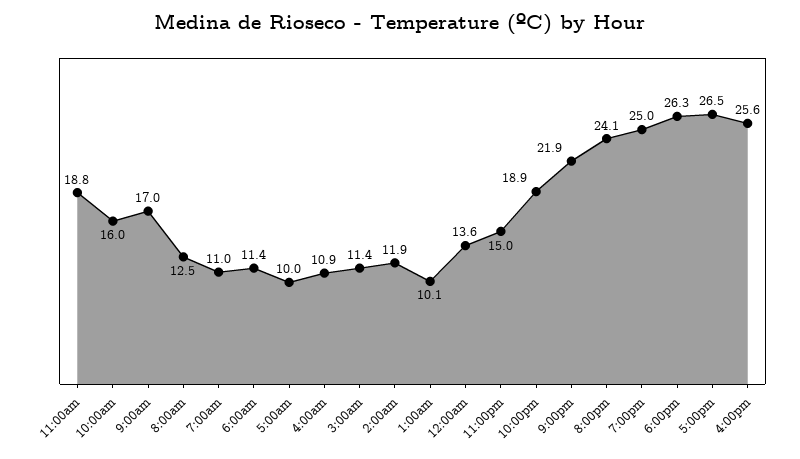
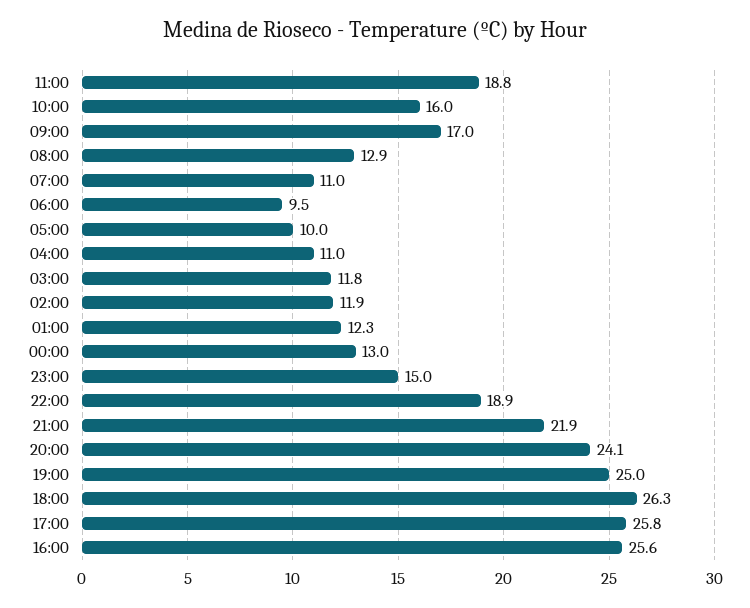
  {
    "11:00am": 18.8,
    "10:00am": 16,
    "9:00am": 17,
-   "8:00am": 12.5,
+   "8:00am": 12.9,
    "7:00am": 11,
-   "6:00am": 11.4,
+   "6:00am": 9.5,
    "5:00am": 10,
-   "4:00am": 10.9,
+   "4:00am": 11,
-   "3:00am": 11.4,
+   "3:00am": 11.8,
    "2:00am": 11.9,
-   "1:00am": 10.1,
+   "1:00am": 12.3,
-   "12:00am": 13.6,
+   "12:00am": 13,
    "11:00pm": 15,
    "10:00pm": 18.9,
    "9:00pm": 21.9,
    "8:00pm": 24.1,
    "7:00pm": 25,
    "6:00pm": 26.3,
-   "5:00pm": 26.5,
+   "5:00pm": 25.8,
    "4:00pm": 25.6
  }

